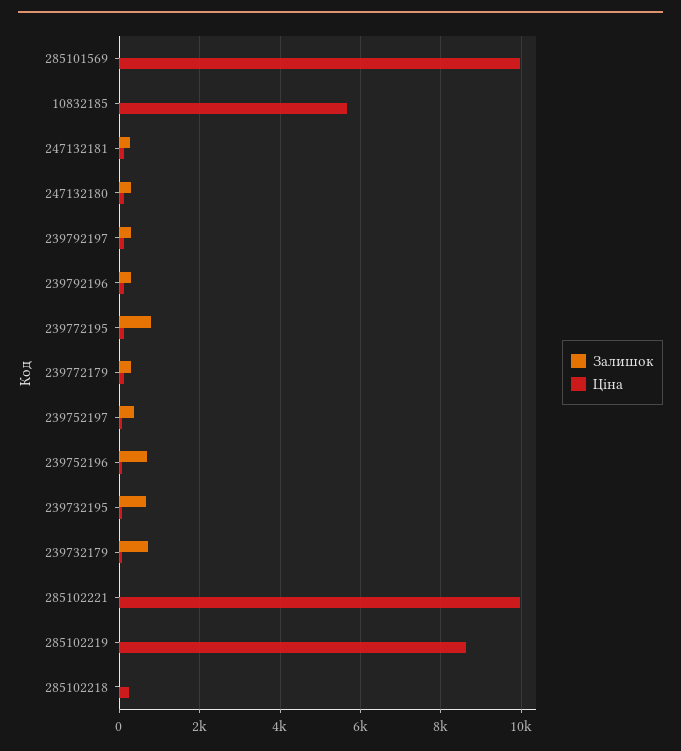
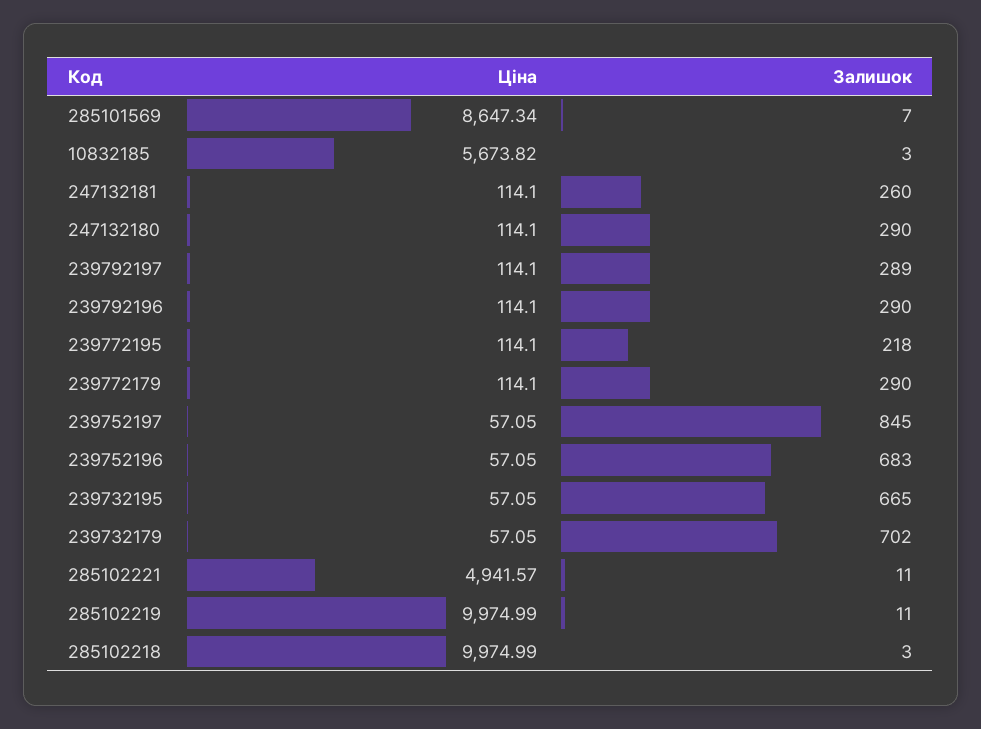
  {
    "Залишок": {
      "285101569": 7,
      "10832185": 3,
      "247132181": 260,
      "247132180": 290,
      "239792197": 289,
      "239792196": 290,
-     "239772195": 800,
+     "239772195": 218,
      "239772179": 290,
-     "239752197": 400,
+     "239752197": 845,
      "239752196": 683,
      "239732195": 665,
      "239732179": 702,
      "285102221": 11,
      "285102219": 11,
      "285102218": 3
    },
    "Ціна": {
-     "285101569": 10000,
+     "285101569": 8647.34,
      "10832185": 5673.82,
      "247132181": 114.1,
      "247132180": 114.1,
      "239792197": 114.1,
      "239792196": 114.1,
      "239772195": 114.1,
      "239772179": 114.1,
      "239752197": 57.05,
      "239752196": 57.05,
      "239732195": 57.05,
      "239732179": 57.05,
-     "285102221": 10000,
+     "285102221": 4941.57,
-     "285102219": 8600,
+     "285102219": 9974.99,
-     "285102218": 200
+     "285102218": 9974.99
    }
  }

